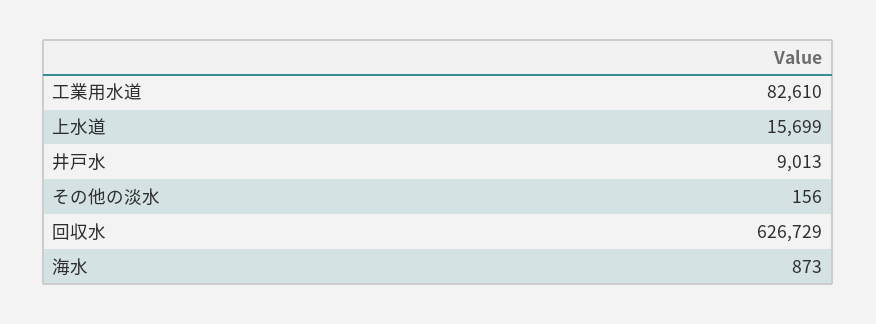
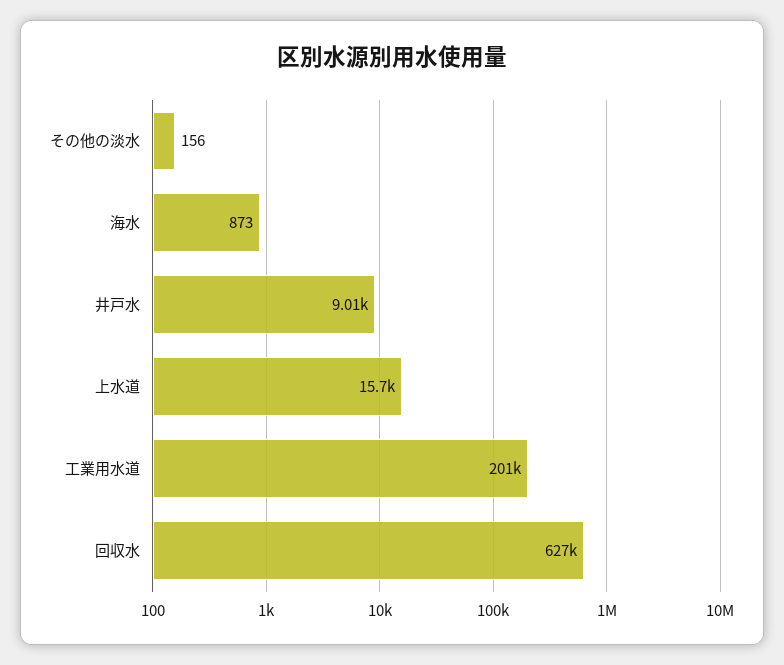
  {
-   "工業用水道": 82610,
+   "工業用水道": 201000,
    "上水道": 15699,
    "井戸水": 9013,
    "その他の淡水": 156,
    "回収水": 626729,
    "海水": 873
  }

